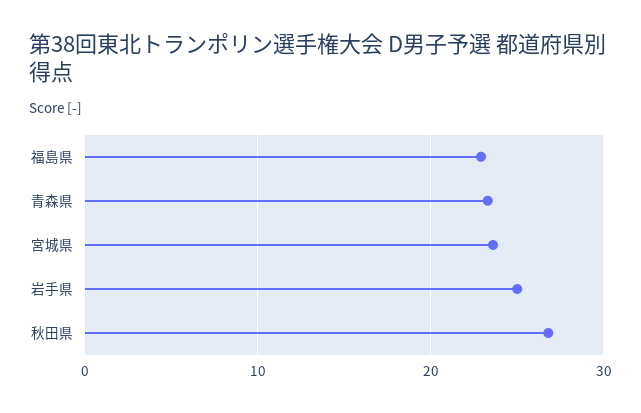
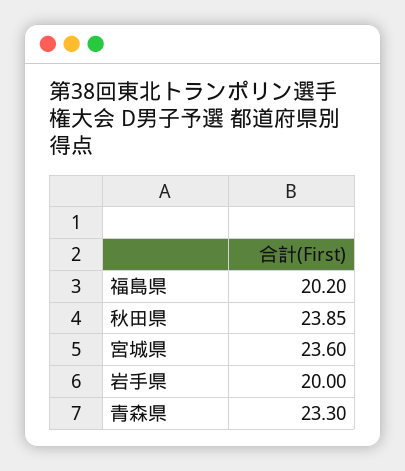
  {
-   "福島県": 23,
+   "福島県": 20.2,
    "青森県": 23.3,
    "宮城県": 23.6,
-   "岩手県": 25,
+   "岩手県": 20,
-   "秋田県": 27
+   "秋田県": 23.85
  }

